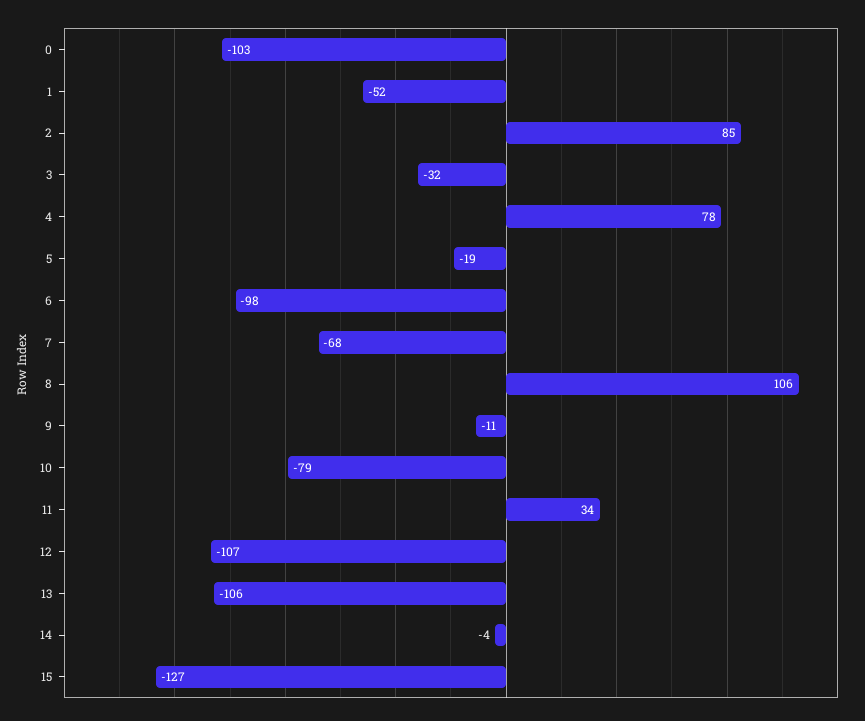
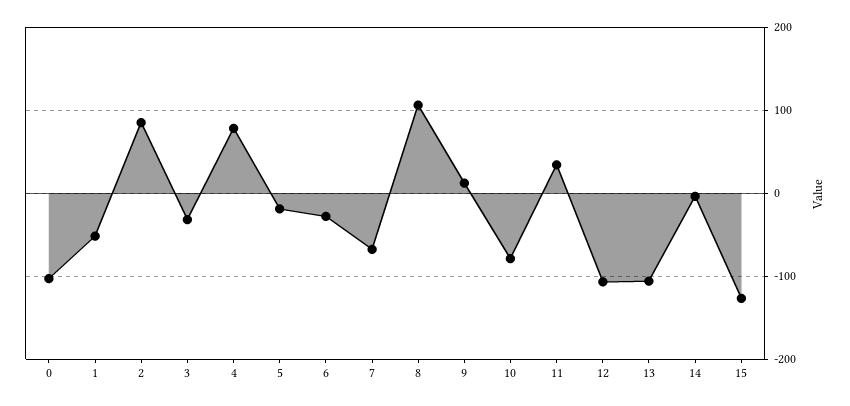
  {
    "0": -103,
    "1": -52,
    "2": 85,
    "3": -32,
    "4": 78,
    "5": -19,
-   "6": -98,
+   "6": -30,
    "7": -68,
    "8": 106,
-   "9": -11,
+   "9": 10,
    "10": -79,
    "11": 34,
    "12": -107,
    "13": -106,
    "14": -4,
    "15": -127
  }

